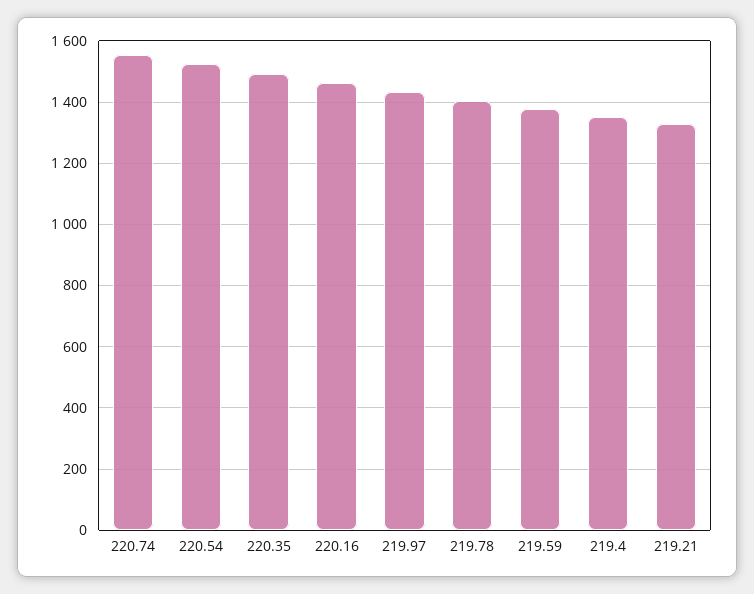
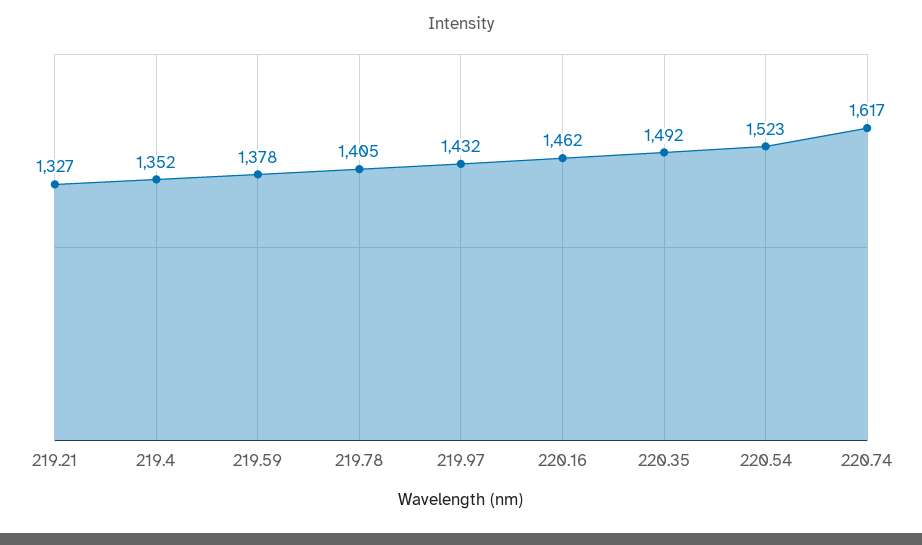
  {
-   "220.74": 1560,
+   "220.74": 1617,
    "220.54": 1523,
    "220.35": 1492,
    "220.16": 1462,
    "219.97": 1432,
    "219.78": 1405,
    "219.59": 1378,
    "219.4": 1352,
    "219.21": 1327
  }

